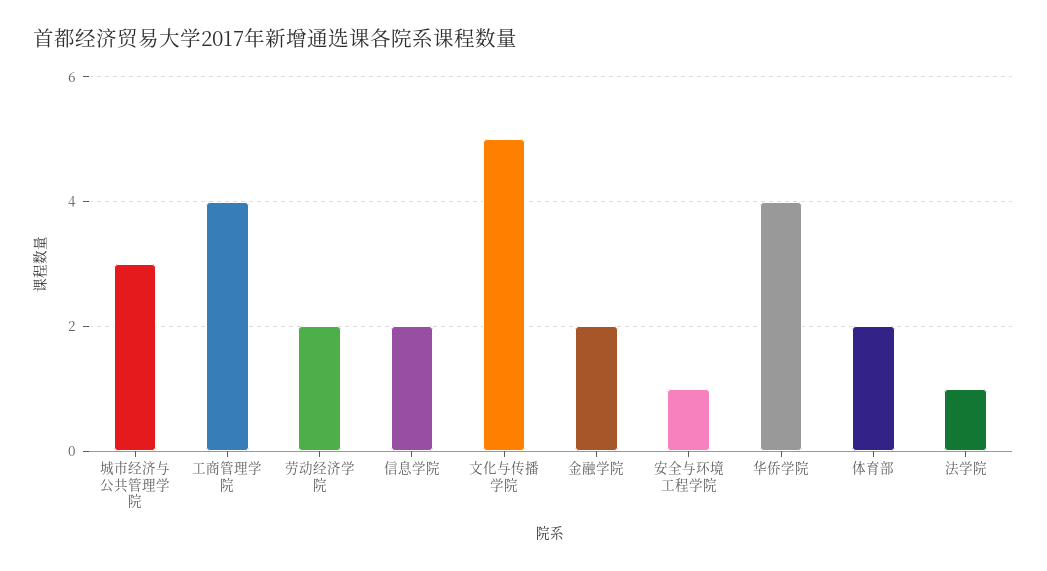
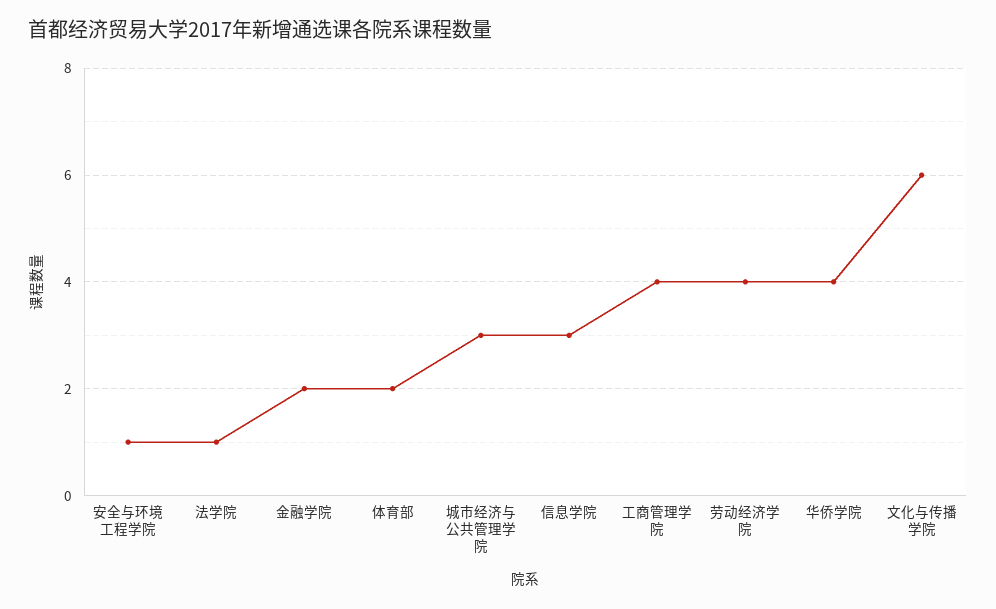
  {
    "城市经济与公共管理学院": 3,
    "工商管理学院": 4,
-   "劳动经济学院": 2,
+   "劳动经济学院": 4,
-   "信息学院": 2,
+   "信息学院": 3,
-   "文化与传播学院": 5,
+   "文化与传播学院": 6,
    "金融学院": 2,
    "安全与环境工程学院": 1,
    "华侨学院": 4,
    "体育部": 2,
    "法学院": 1
  }

